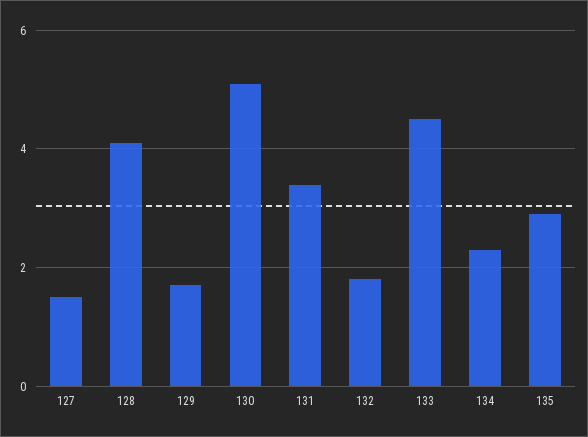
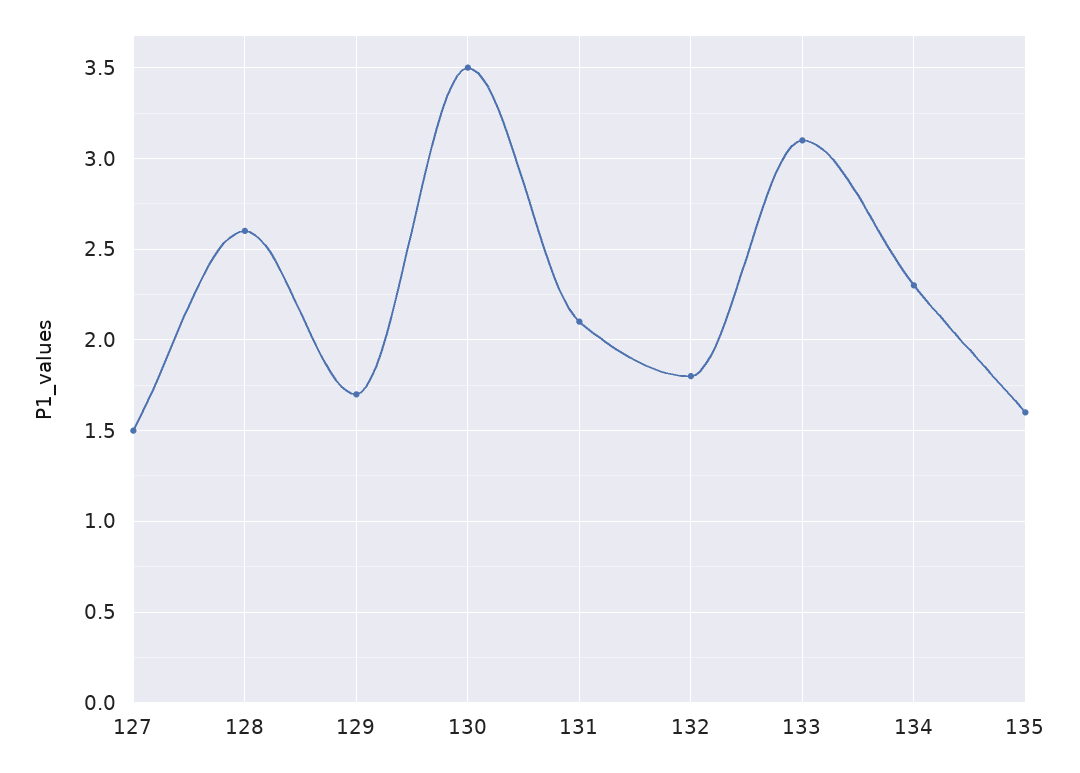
  {
    "127": 1.5,
-   "128": 4,
+   "128": 2.6,
    "129": 1.7,
-   "130": 5,
+   "130": 3.5,
-   "131": 3.5,
+   "131": 2.1,
    "132": 1.8,
-   "133": 4.5,
+   "133": 3.1,
    "134": 2.3,
-   "135": 3
+   "135": 1.6
  }

